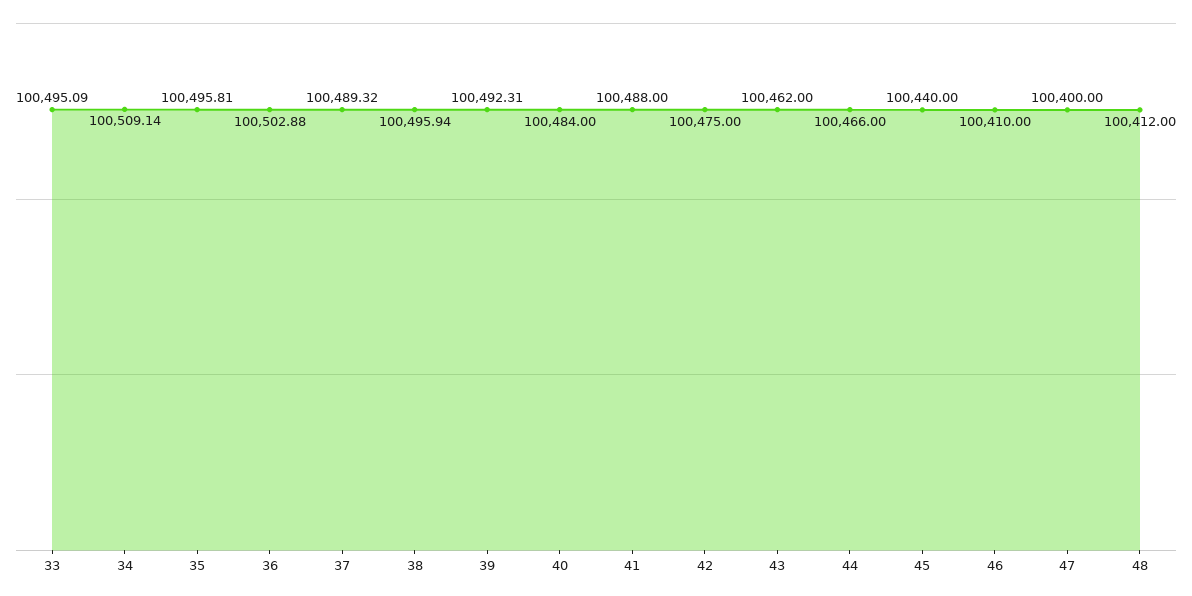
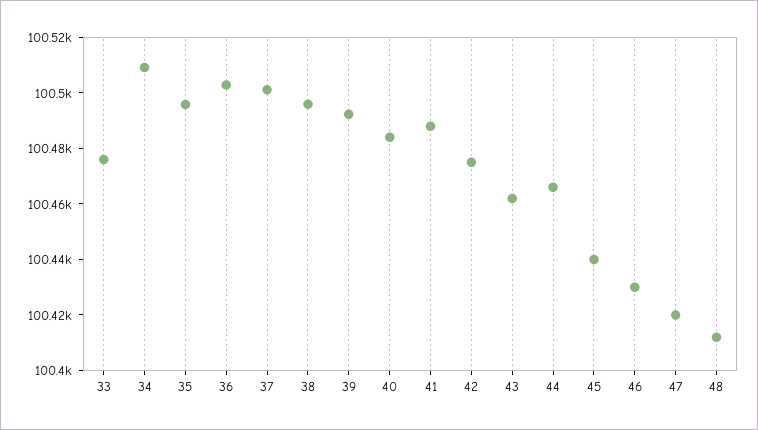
  {
-   "33": 100495.09,
+   "33": 100475,
    "34": 100509.14,
    "35": 100495.81,
    "36": 100502.88,
-   "37": 100489.32,
+   "37": 100500,
    "38": 100495.94,
    "39": 100492.31,
    "40": 100484,
    "41": 100488,
    "42": 100475,
    "43": 100462,
    "44": 100466,
    "45": 100440,
-   "46": 100410,
+   "46": 100430,
-   "47": 100400,
+   "47": 100420,
    "48": 100412
  }

